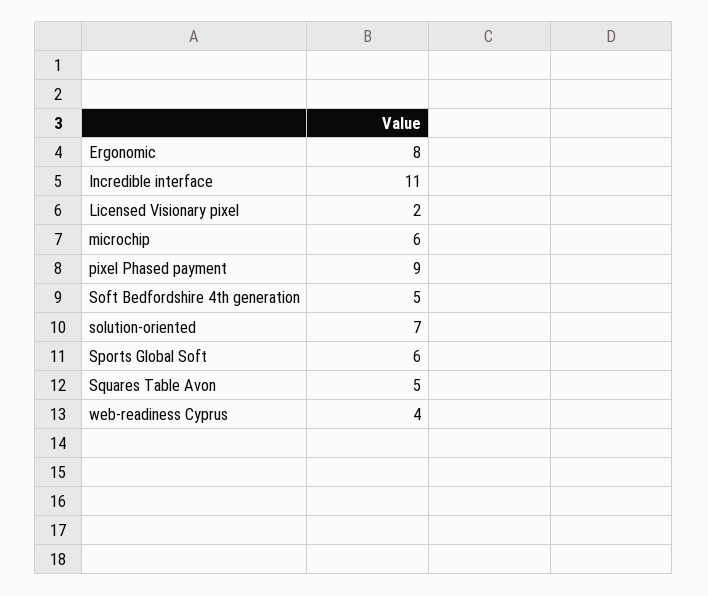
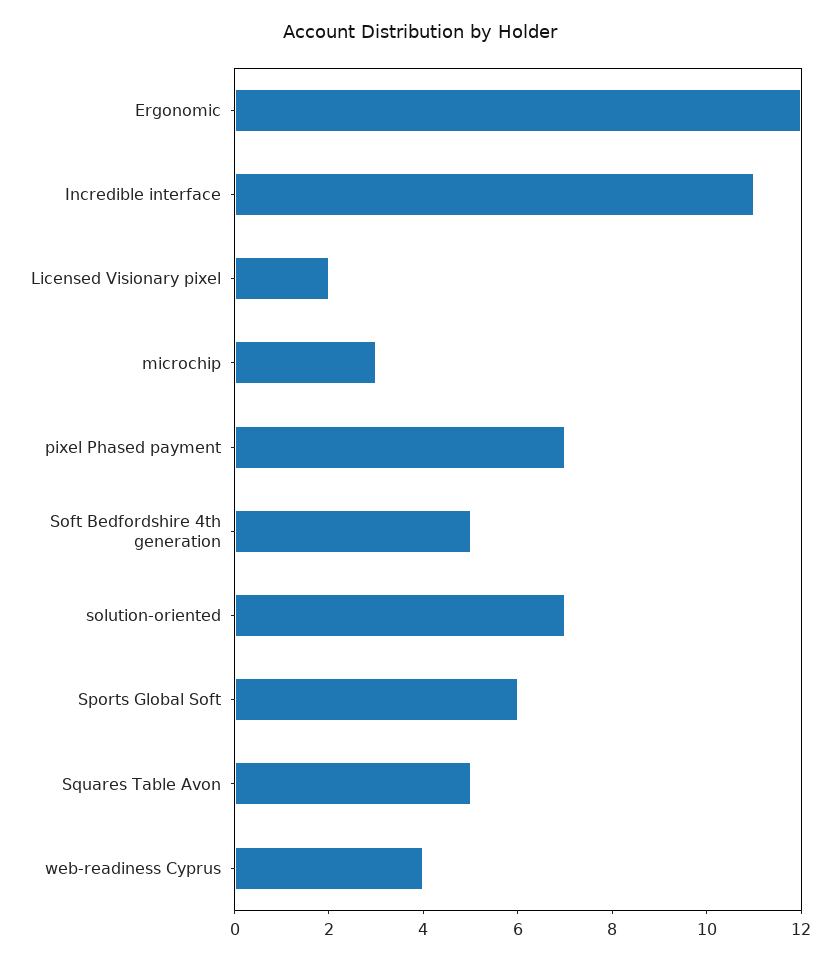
  {
-   "Ergonomic": 8,
+   "Ergonomic": 12,
    "Incredible interface": 11,
    "Licensed Visionary pixel": 2,
-   "microchip": 6,
+   "microchip": 3,
-   "pixel Phased payment": 9,
+   "pixel Phased payment": 7,
    "Soft Bedfordshire 4th generation": 5,
    "solution-oriented": 7,
    "Sports Global Soft": 6,
    "Squares Table Avon": 5,
    "web-readiness Cyprus": 4
  }

